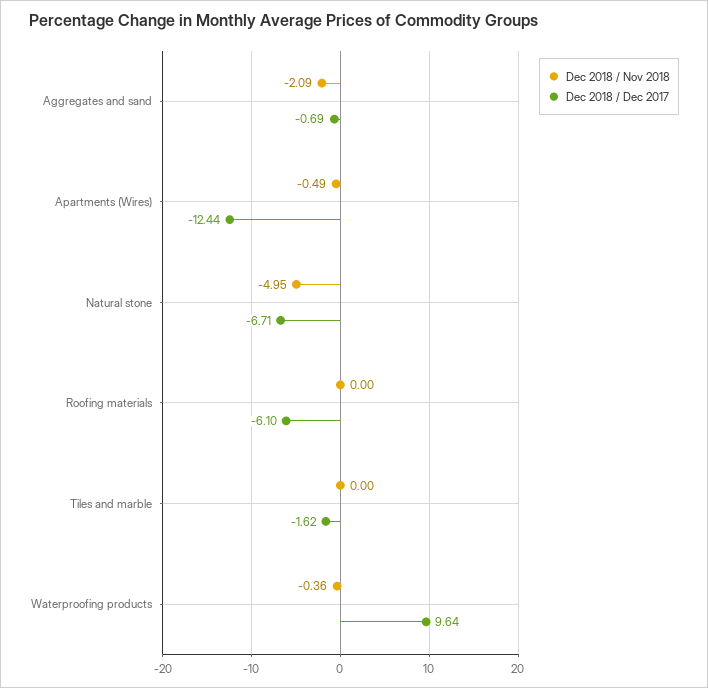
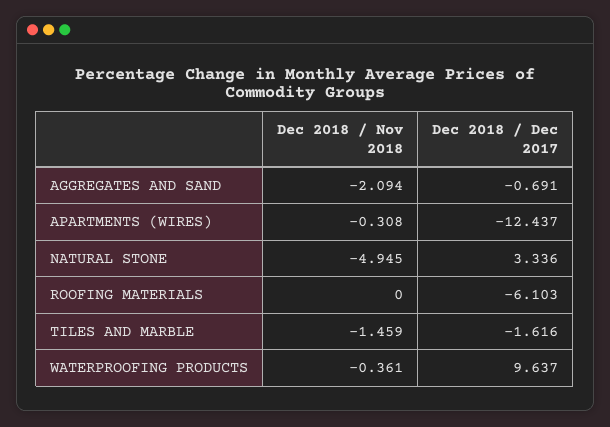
  {
    "Dec 2018 / Nov 2018": {
      "Aggregates and sand": -2.094,
-     "Apartments (Wires)": -0.49,
+     "Apartments (Wires)": -0.308,
      "Natural stone": -4.945,
      "Roofing materials": 0,
-     "Tiles and marble": 0,
+     "Tiles and marble": -1.459,
      "Waterproofing products": -0.361
    },
    "Dec 2018 / Dec 2017": {
      "Aggregates and sand": -0.691,
      "Apartments (Wires)": -12.437,
-     "Natural stone": -6.71,
+     "Natural stone": 3.336,
      "Roofing materials": -6.103,
      "Tiles and marble": -1.616,
      "Waterproofing products": 9.637
    }
  }

